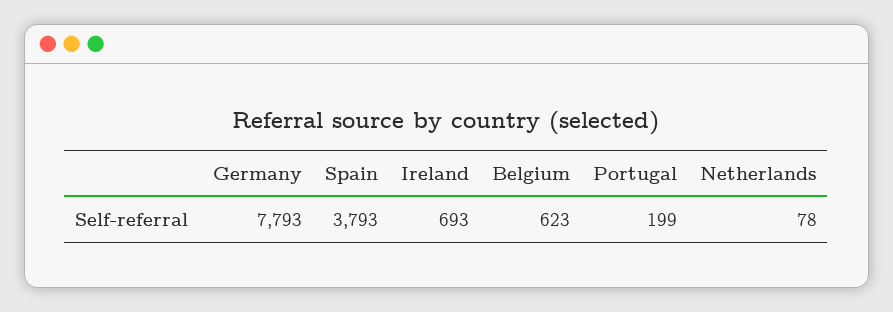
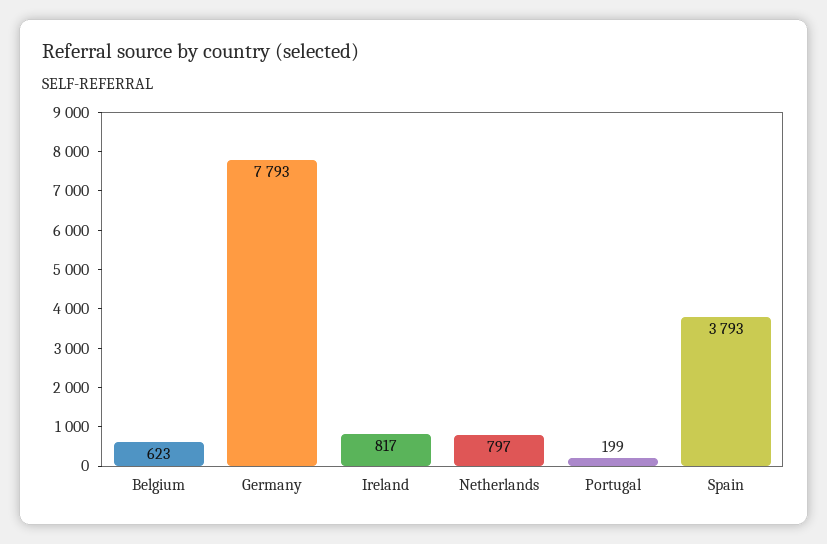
  {
    "Germany": 7793,
    "Spain": 3793,
-   "Ireland": 693,
+   "Ireland": 817,
    "Belgium": 623,
    "Portugal": 199,
-   "Netherlands": 78
+   "Netherlands": 797
  }

